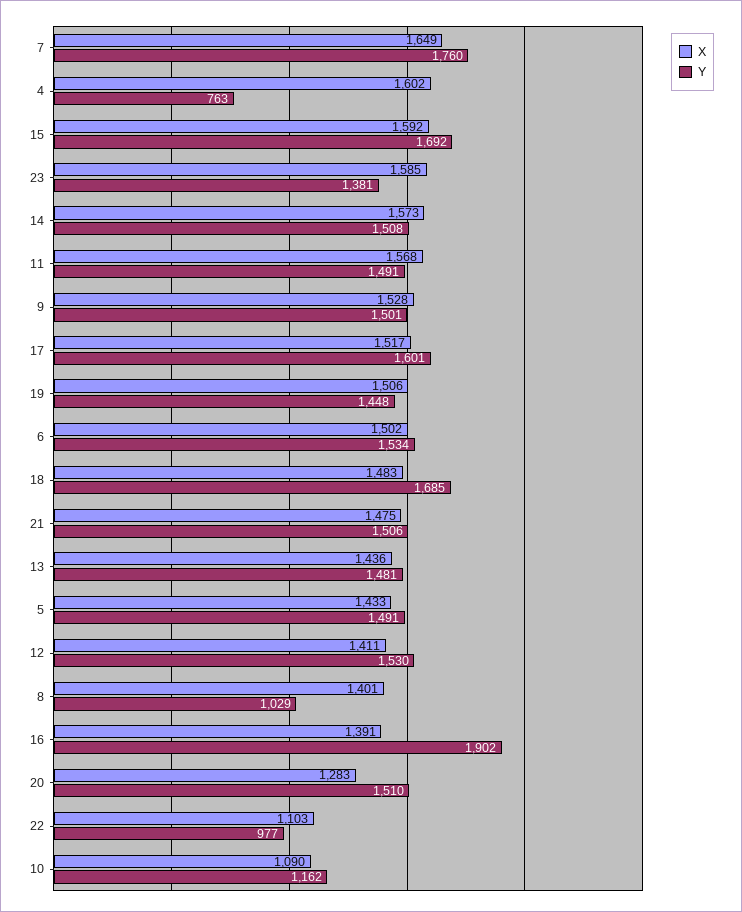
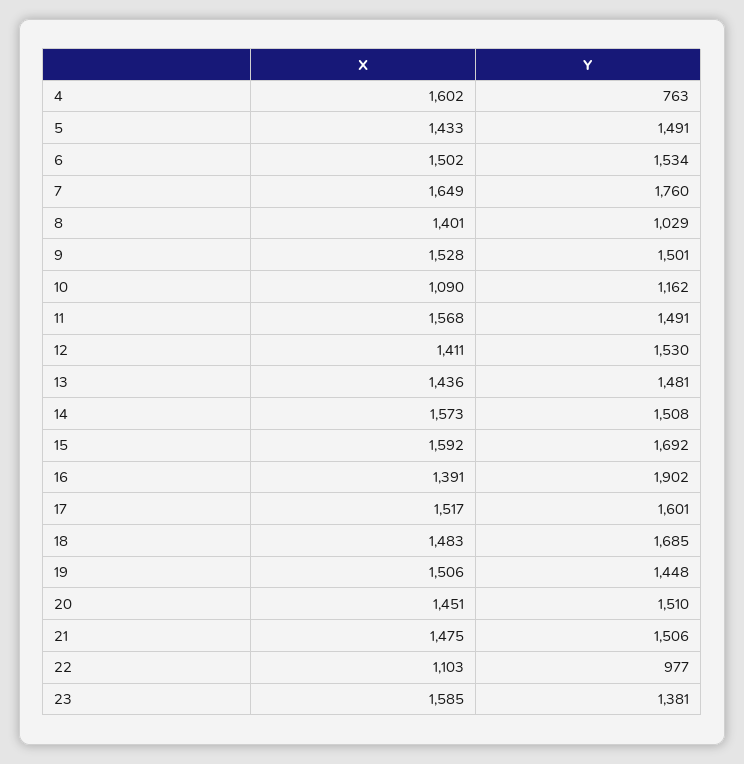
  {
    "X": {
      "7": 1649,
      "4": 1602,
      "15": 1592,
      "23": 1585,
      "14": 1573,
      "11": 1568,
      "9": 1528,
      "17": 1517,
      "19": 1506,
      "6": 1502,
      "18": 1483,
      "21": 1475,
      "13": 1436,
      "5": 1433,
      "12": 1411,
      "8": 1401,
      "16": 1391,
-     "20": 1283,
+     "20": 1451,
      "22": 1103,
      "10": 1090
    },
    "Y": {
      "7": 1760,
      "4": 763,
      "15": 1692,
      "23": 1381,
      "14": 1508,
      "11": 1491,
      "9": 1501,
      "17": 1601,
      "19": 1448,
      "6": 1534,
      "18": 1685,
      "21": 1506,
      "13": 1481,
      "5": 1491,
      "12": 1530,
      "8": 1029,
      "16": 1902,
      "20": 1510,
      "22": 977,
      "10": 1162
    }
  }

